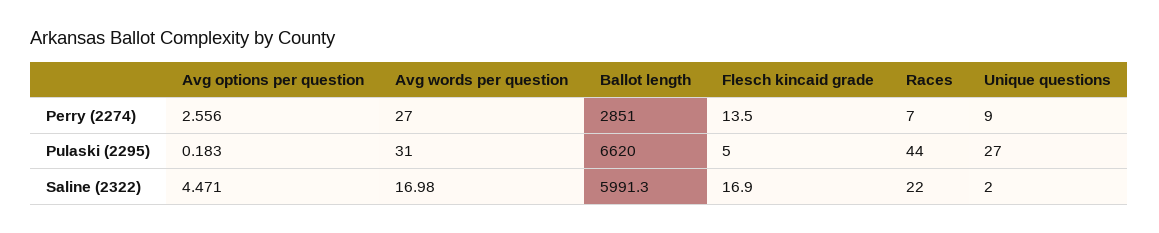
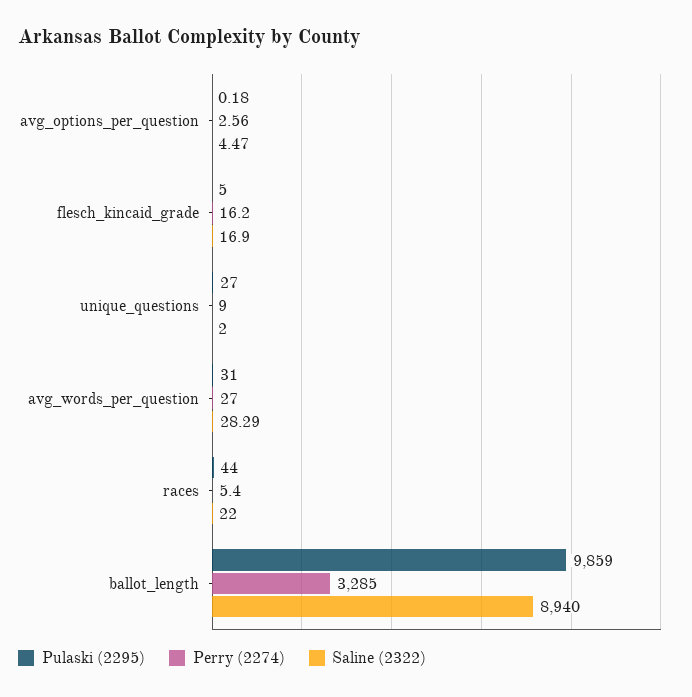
  {
    "Perry (2274)": {
      "Avg options per question": 2.556,
      "Avg words per question": 27,
-     "Ballot length": 2851,
+     "Ballot length": 3285,
-     "Flesch kincaid grade": 13.5,
+     "Flesch kincaid grade": 16.2,
-     "Races": 7,
+     "Races": 5.4,
      "Unique questions": 9
    },
    "Pulaski (2295)": {
      "Avg options per question": 0.183,
      "Avg words per question": 31,
-     "Ballot length": 6620,
+     "Ballot length": 9859,
      "Flesch kincaid grade": 5,
      "Races": 44,
      "Unique questions": 27
    },
    "Saline (2322)": {
      "Avg options per question": 4.471,
-     "Avg words per question": 16.98,
+     "Avg words per question": 28.29,
-     "Ballot length": 5991.3,
+     "Ballot length": 8940,
      "Flesch kincaid grade": 16.9,
      "Races": 22,
      "Unique questions": 2
    }
  }

